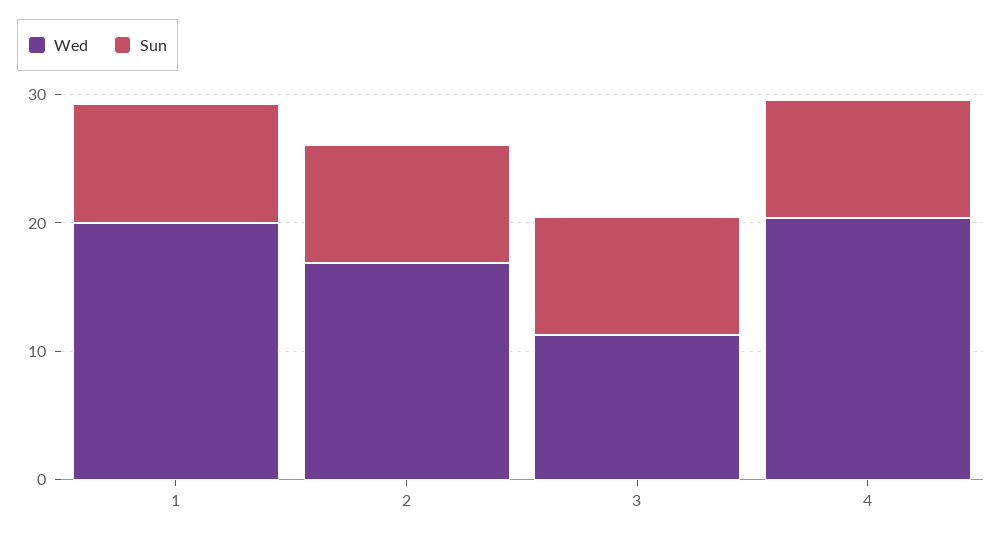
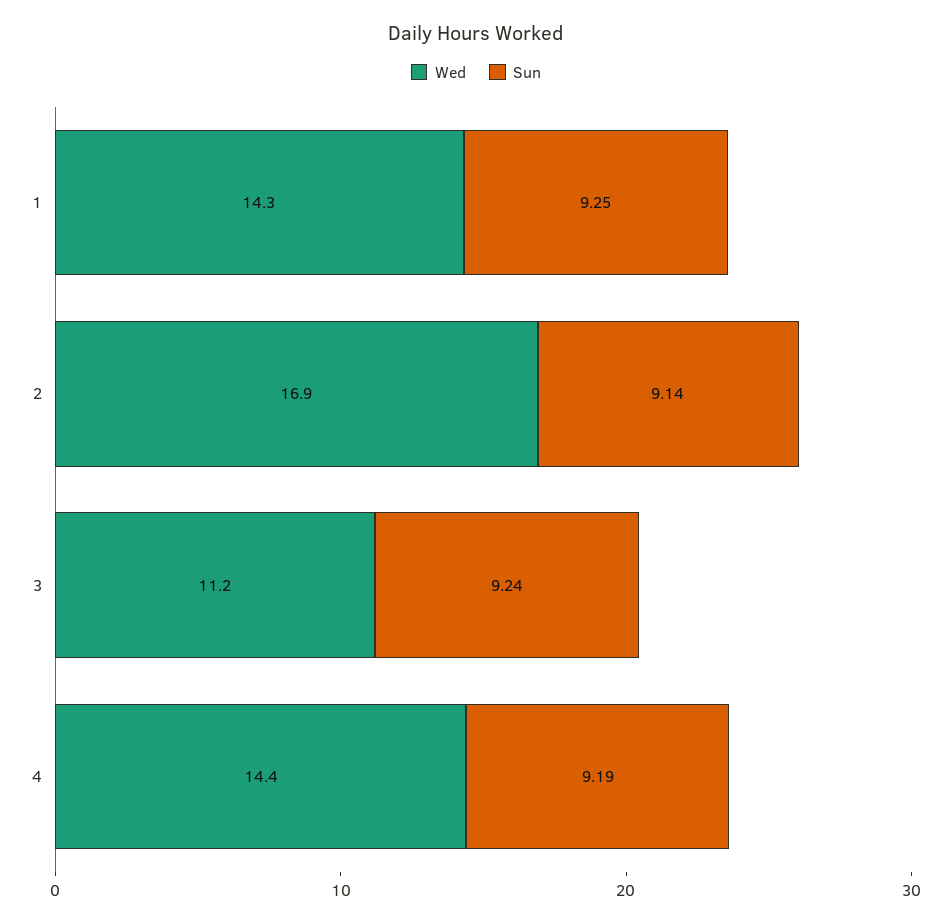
  {
    "Wed": {
-     "1": 20,
+     "1": 14.3,
      "2": 16.9,
      "3": 11.2,
-     "4": 20
+     "4": 14.4
    },
    "Sun": {
      "1": 9.25,
      "2": 9.14,
      "3": 9.24,
      "4": 9.19
    }
  }

